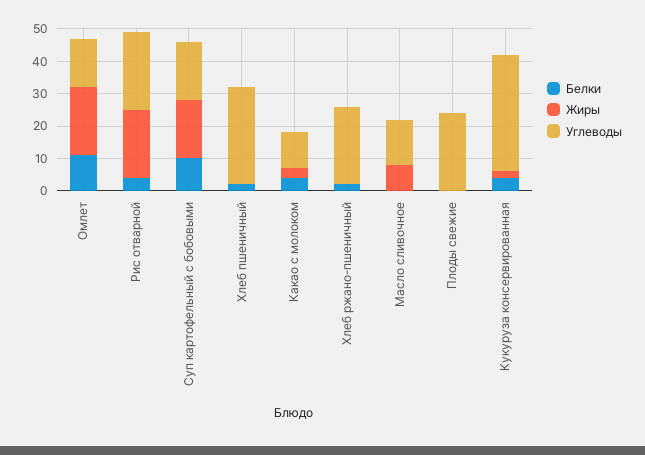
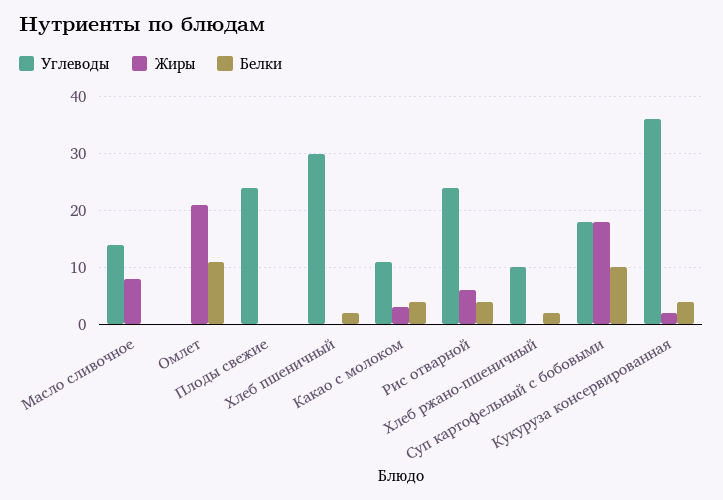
  {
    "Белки": {
      "Омлет": 10,
      "Рис отварной": 5,
      "Суп картофельный с бобовыми": 10,
      "Хлеб пшеничный": 0,
      "Какао с молоком": 5,
      "Хлеб ржано-пшеничный": 0,
      "Масло сливочное": 0,
      "Плоды свежие": 0,
      "Кукуруза консервированная": 5
    },
    "Жиры": {
      "Омлет": 20,
-     "Рис отварной": 20,
+     "Рис отварной": 5,
      "Суп картофельный с бобовыми": 20,
      "Хлеб пшеничный": 0,
      "Какао с молоком": 5,
      "Хлеб ржано-пшеничный": 0,
      "Масло сливочное": 10,
      "Плоды свежие": 0,
      "Кукуруза консервированная": 0
    },
    "Углеводы": {
-     "Омлет": 15,
+     "Омлет": 0,
      "Рис отварной": 25,
      "Суп картофельный с бобовыми": 20,
      "Хлеб пшеничный": 30,
      "Какао с молоком": 10,
-     "Хлеб ржано-пшеничный": 25,
+     "Хлеб ржано-пшеничный": 10,
      "Масло сливочное": 15,
      "Плоды свежие": 25,
      "Кукуруза консервированная": 35
    }
  }

